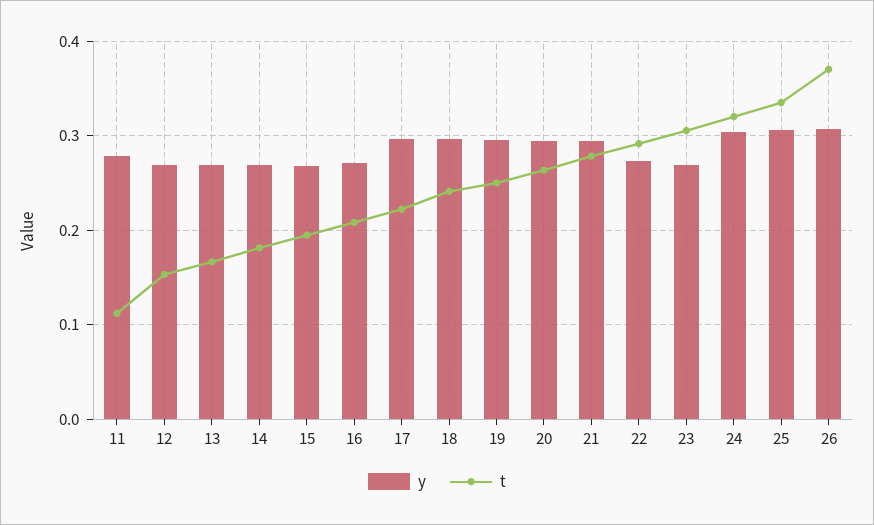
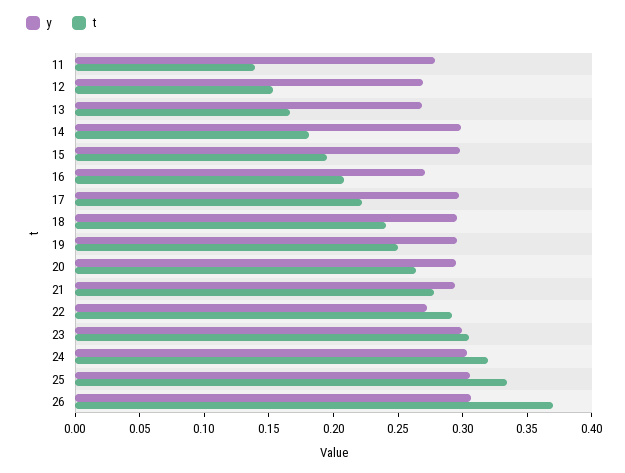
  {
    "y": {
      "11": 0.28,
      "12": 0.27,
      "13": 0.27,
-     "14": 0.27,
+     "14": 0.3,
-     "15": 0.27,
+     "15": 0.3,
      "16": 0.27,
      "17": 0.3,
      "18": 0.3,
      "19": 0.3,
      "20": 0.29,
      "21": 0.29,
      "22": 0.27,
-     "23": 0.27,
+     "23": 0.3,
      "24": 0.3,
      "25": 0.31,
      "26": 0.31
    },
    "t": {
-     "11": 0.11,
+     "11": 0.14,
      "12": 0.15,
      "13": 0.17,
      "14": 0.18,
      "15": 0.19,
      "16": 0.21,
      "17": 0.22,
      "18": 0.24,
      "19": 0.25,
      "20": 0.26,
      "21": 0.28,
      "22": 0.29,
      "23": 0.31,
      "24": 0.32,
      "25": 0.33,
      "26": 0.37
    }
  }

